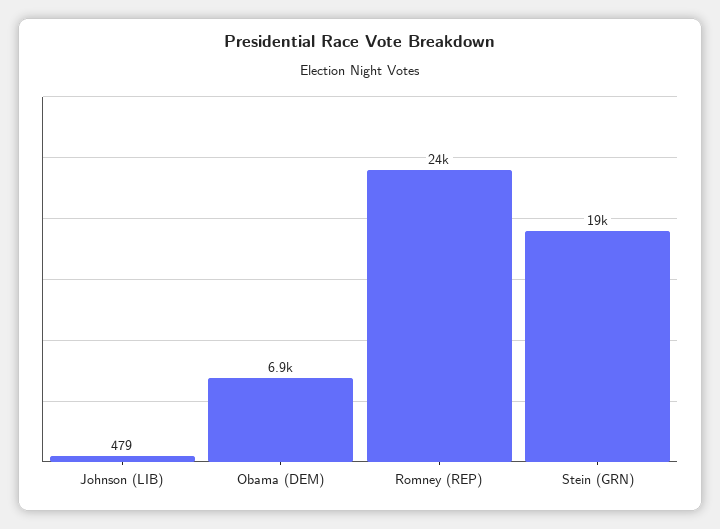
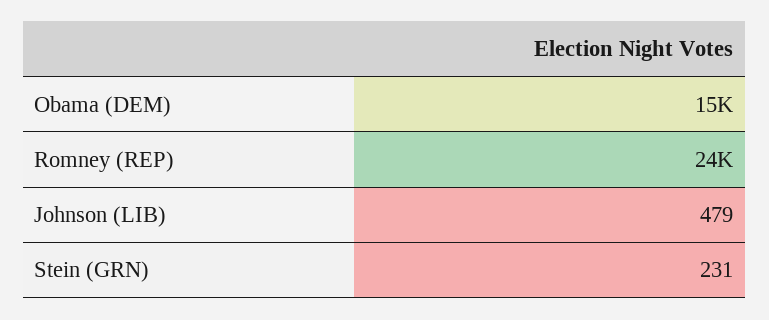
  {
    "Johnson (LIB)": 479,
-   "Obama (DEM)": 6900,
+   "Obama (DEM)": 15000,
    "Romney (REP)": 24000,
-   "Stein (GRN)": 19000
+   "Stein (GRN)": 231
  }

